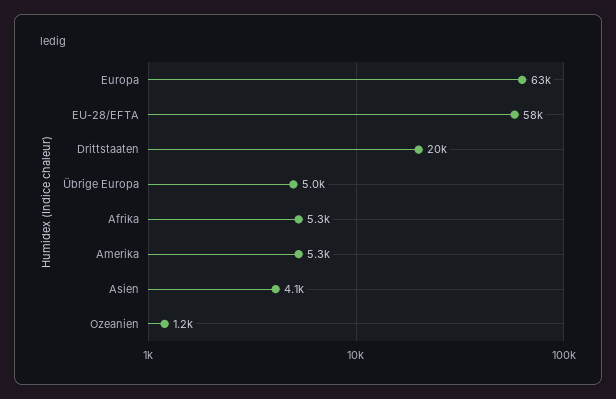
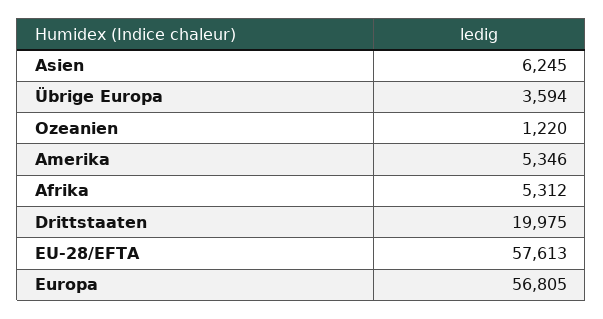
  {
-   "Europa": 63000,
+   "Europa": 56805,
    "EU-28/EFTA": 57613,
    "Drittstaaten": 19975,
-   "Übrige Europa": 5000,
+   "Übrige Europa": 3594,
    "Afrika": 5312,
    "Amerika": 5346,
-   "Asien": 4100,
+   "Asien": 6245,
    "Ozeanien": 1220
  }

